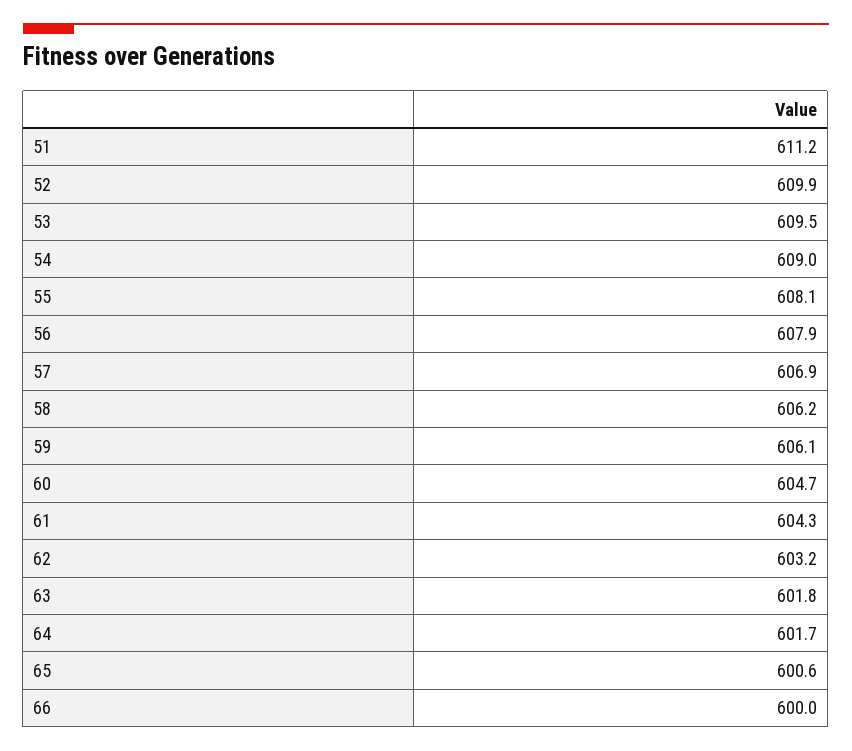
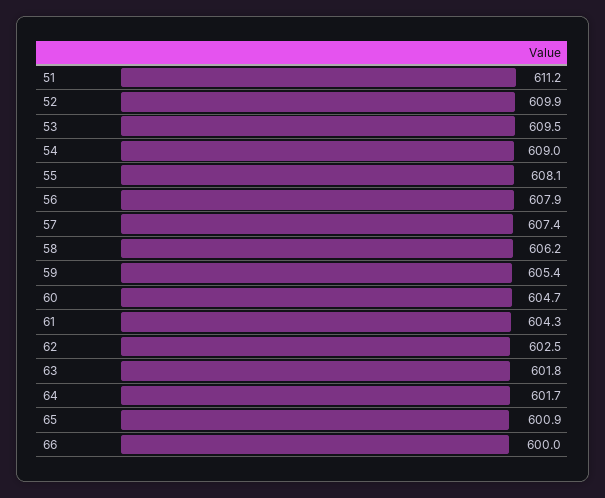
  {
    "51": 611.2,
    "52": 609.9,
    "53": 609.5,
    "54": 609,
    "55": 608.1,
    "56": 607.9,
-   "57": 606.9,
+   "57": 607.4,
    "58": 606.2,
-   "59": 606.1,
+   "59": 605.4,
    "60": 604.7,
    "61": 604.3,
-   "62": 603.2,
+   "62": 602.5,
    "63": 601.8,
    "64": 601.7,
-   "65": 600.6,
+   "65": 600.9,
    "66": 600
  }

